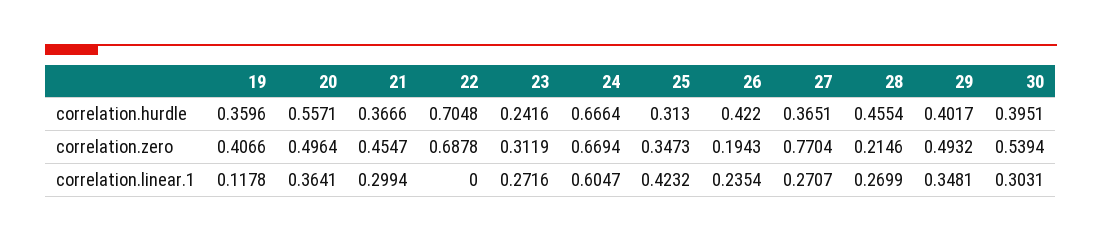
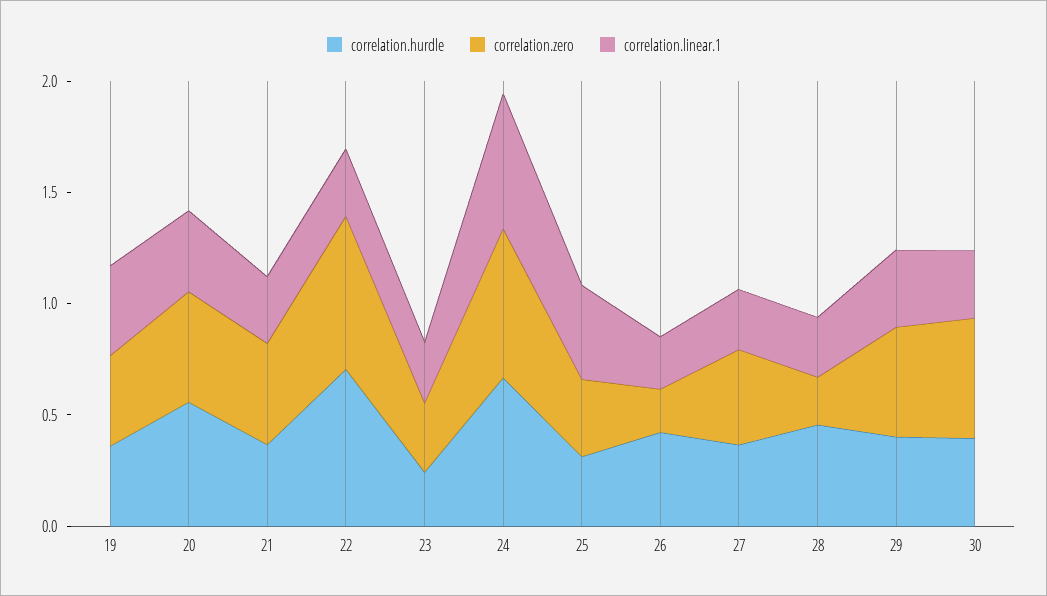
  {
    "correlation.hurdle": {
      "19": 0.3596,
      "20": 0.5571,
      "21": 0.3666,
      "22": 0.7048,
      "23": 0.2416,
      "24": 0.6664,
      "25": 0.313,
      "26": 0.422,
      "27": 0.3651,
      "28": 0.4554,
      "29": 0.4017,
      "30": 0.3951
    },
    "correlation.zero": {
      "19": 0.4066,
      "20": 0.4964,
      "21": 0.4547,
      "22": 0.6878,
      "23": 0.3119,
      "24": 0.6694,
      "25": 0.3473,
      "26": 0.1943,
-     "27": 0.7704,
+     "27": 0.4,
      "28": 0.2146,
      "29": 0.4932,
      "30": 0.5394
    },
    "correlation.linear.1": {
-     "19": 0.1178,
+     "19": 0.4,
      "20": 0.3641,
      "21": 0.2994,
-     "22": 0,
+     "22": 0.3,
      "23": 0.2716,
      "24": 0.6047,
      "25": 0.4232,
      "26": 0.2354,
      "27": 0.2707,
      "28": 0.2699,
      "29": 0.3481,
      "30": 0.3031
    }
  }

